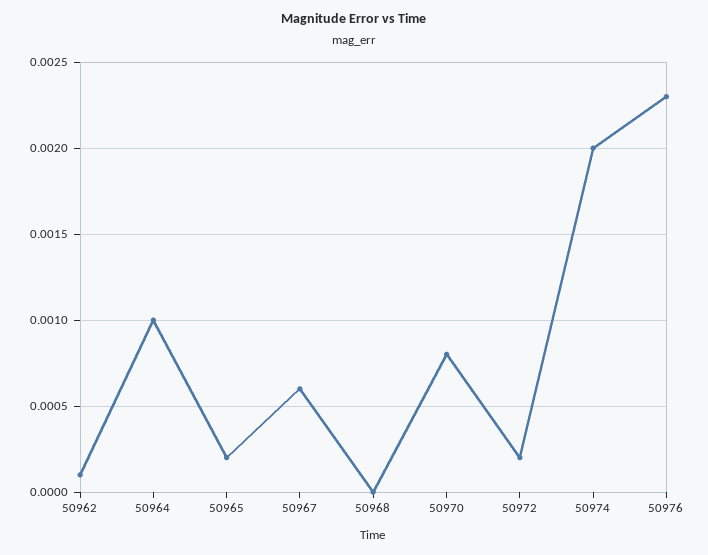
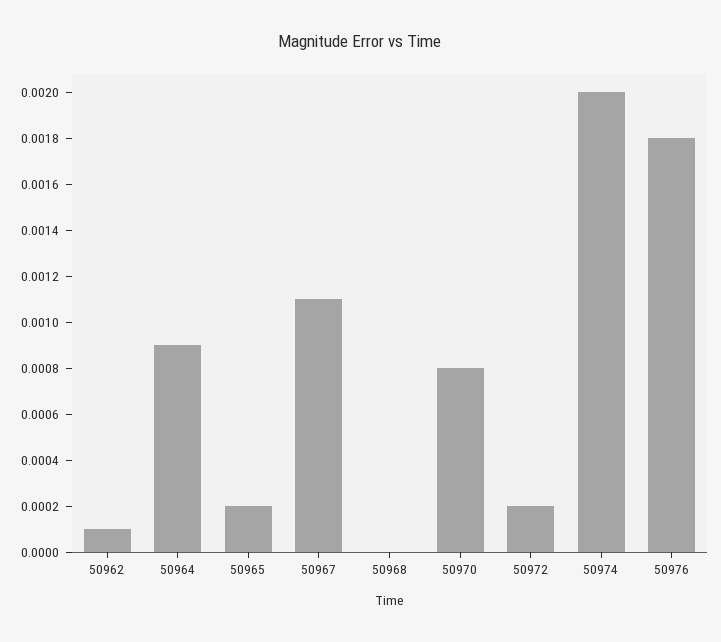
  {
    "50962": 0.0001,
-   "50964": 0.001,
+   "50964": 0.0009,
    "50965": 0.0002,
-   "50967": 0.0006,
+   "50967": 0.0011,
    "50968": 0,
    "50970": 0.0008,
    "50972": 0.0002,
    "50974": 0.002,
-   "50976": 0.0023
+   "50976": 0.0018
  }

